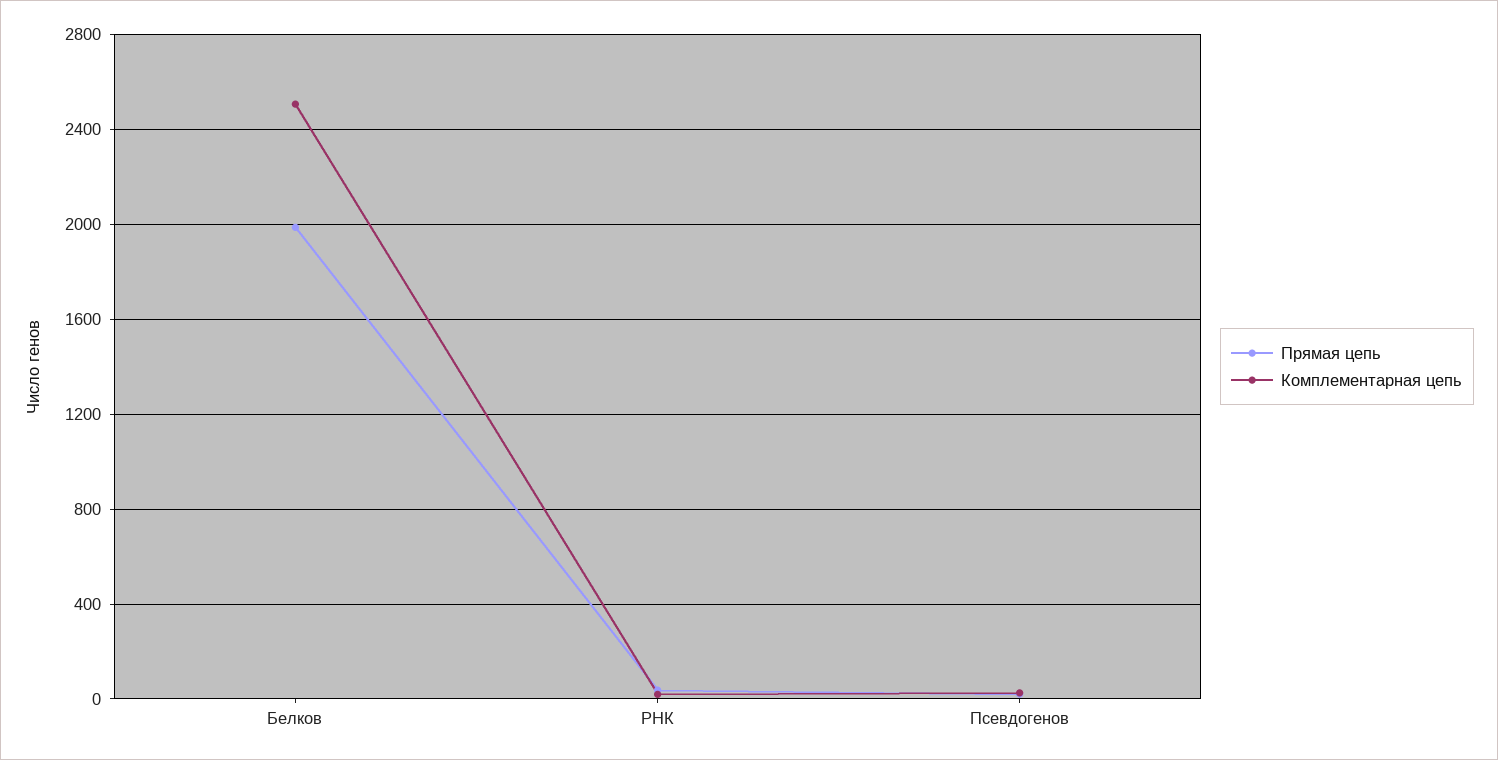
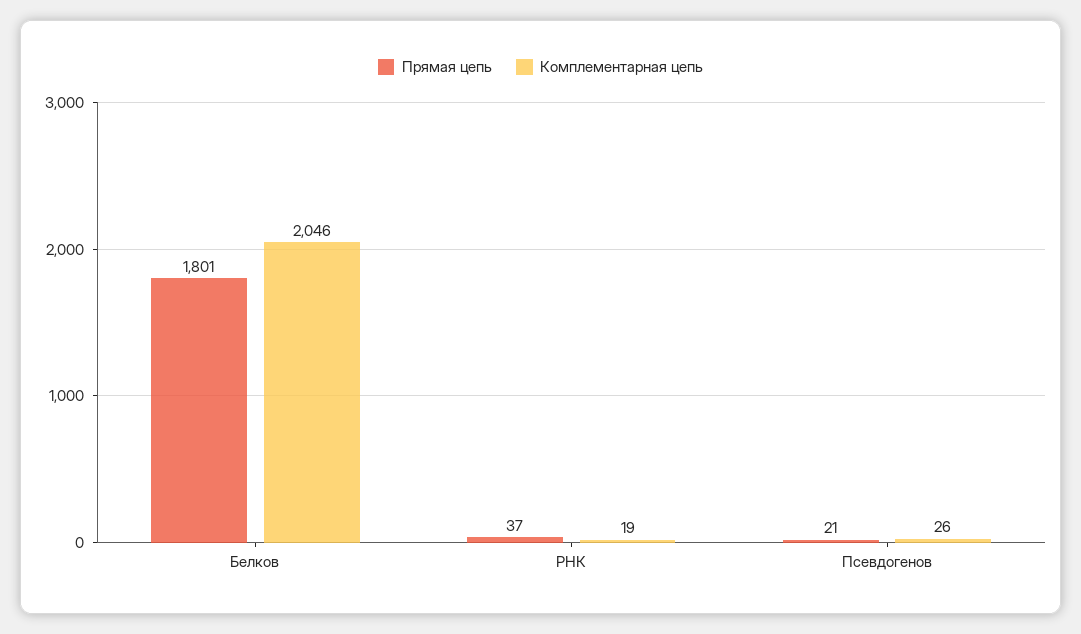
  {
    "Прямая цепь": {
-     "Белков": 2000,
+     "Белков": 1801,
      "РНК": 37,
      "Псевдогенов": 21
    },
    "Комплементарная цепь": {
-     "Белков": 2500,
+     "Белков": 2046,
      "РНК": 19,
      "Псевдогенов": 26
    }
  }

